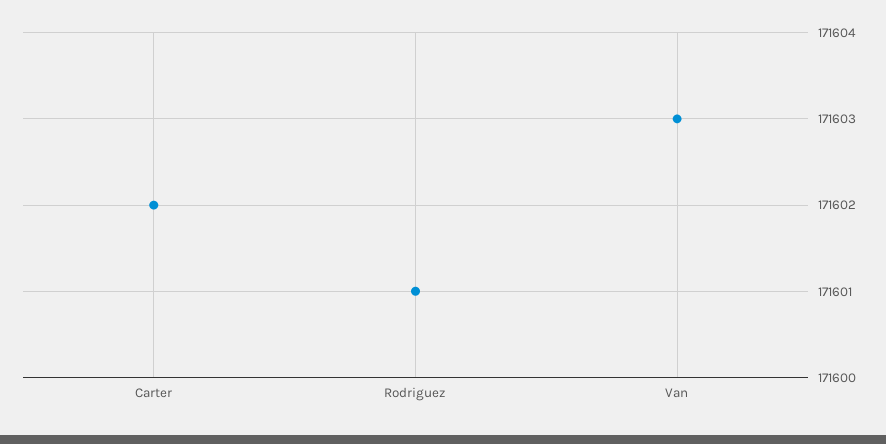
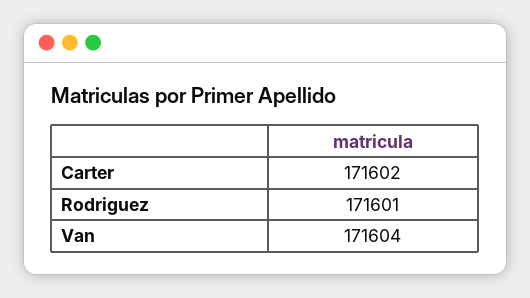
  {
    "Carter": 171602,
    "Rodriguez": 171601,
-   "Van": 171603
+   "Van": 171604
  }

